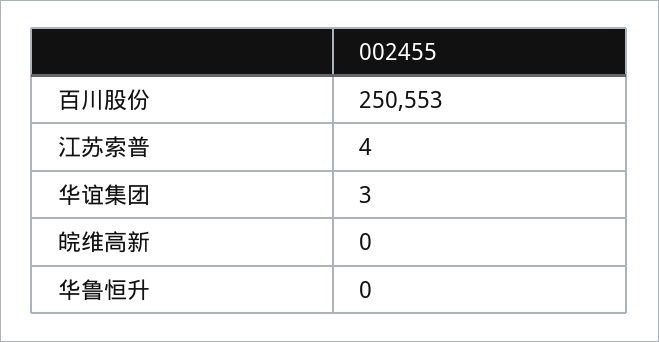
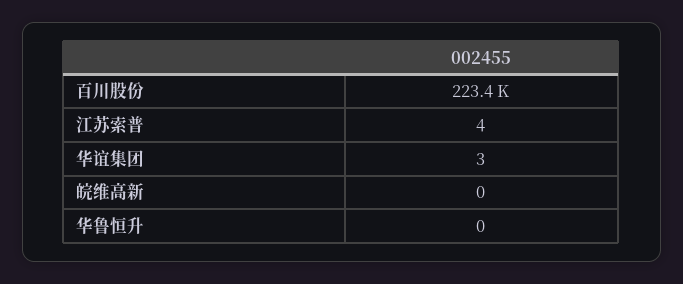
  {
-   "百川股份": 250553,
+   "百川股份": 223400,
    "江苏索普": 4,
    "华谊集团": 3,
    "皖维高新": 0,
    "华鲁恒升": 0
  }

